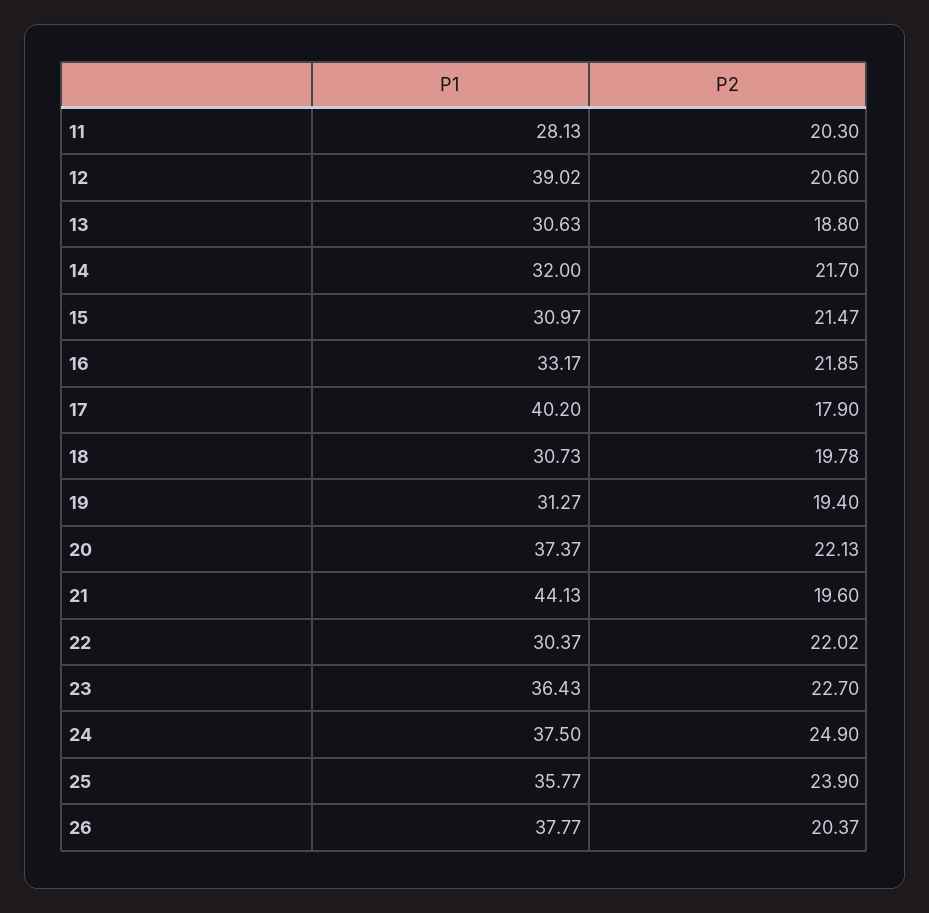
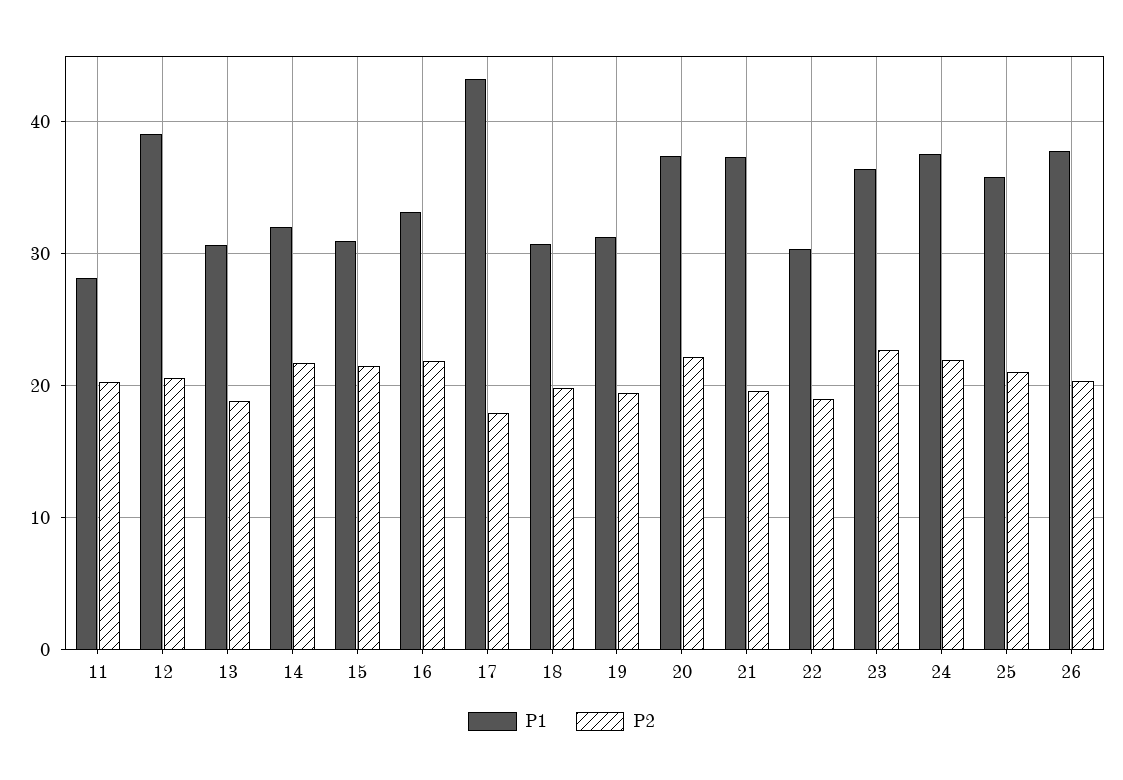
  {
    "P1": {
      "11": 28.13,
      "12": 39.02,
      "13": 30.63,
      "14": 32,
      "15": 30.97,
      "16": 33.17,
-     "17": 40.2,
+     "17": 43,
      "18": 30.73,
      "19": 31.27,
      "20": 37.37,
-     "21": 44.13,
+     "21": 37,
      "22": 30.37,
      "23": 36.43,
      "24": 37.5,
      "25": 35.77,
      "26": 37.77
    },
    "P2": {
      "11": 20.3,
      "12": 20.6,
      "13": 18.8,
      "14": 21.7,
      "15": 21.47,
      "16": 21.85,
      "17": 17.9,
      "18": 19.78,
      "19": 19.4,
      "20": 22.13,
      "21": 19.6,
-     "22": 22.02,
+     "22": 19,
      "23": 22.7,
-     "24": 24.9,
+     "24": 22,
-     "25": 23.9,
+     "25": 21,
      "26": 20.37
    }
  }

